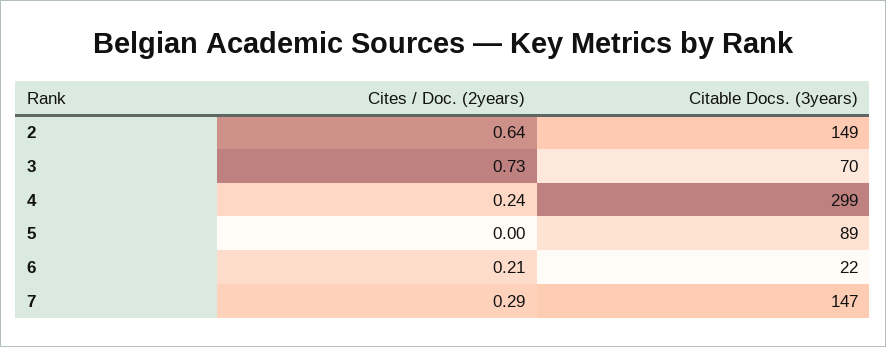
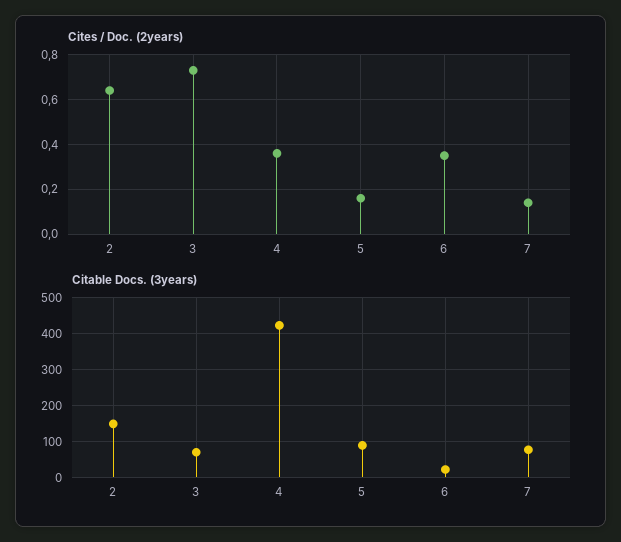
  {
    "Cites / Doc. (2years)": {
      "2": 0.64,
      "3": 0.73,
-     "4": 0.24,
+     "4": 0.35,
-     "5": 0,
+     "5": 0.15,
-     "6": 0.21,
+     "6": 0.35,
-     "7": 0.29
+     "7": 0.15
    },
    "Citable Docs. (3years)": {
      "2": 149,
      "3": 70,
-     "4": 299,
+     "4": 420,
      "5": 89,
      "6": 22,
-     "7": 147
+     "7": 80
    }
  }

